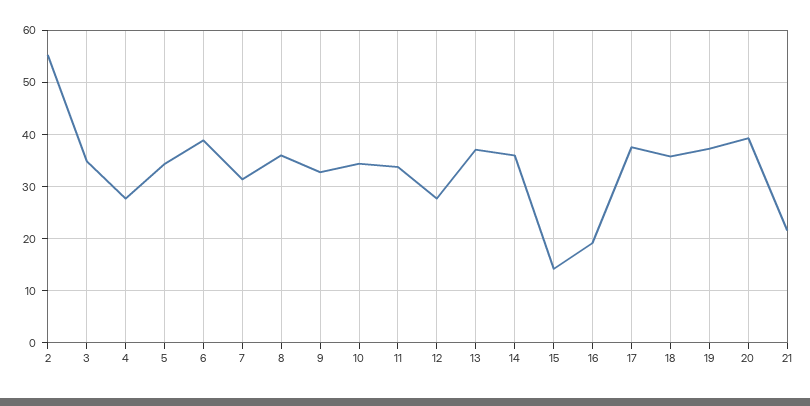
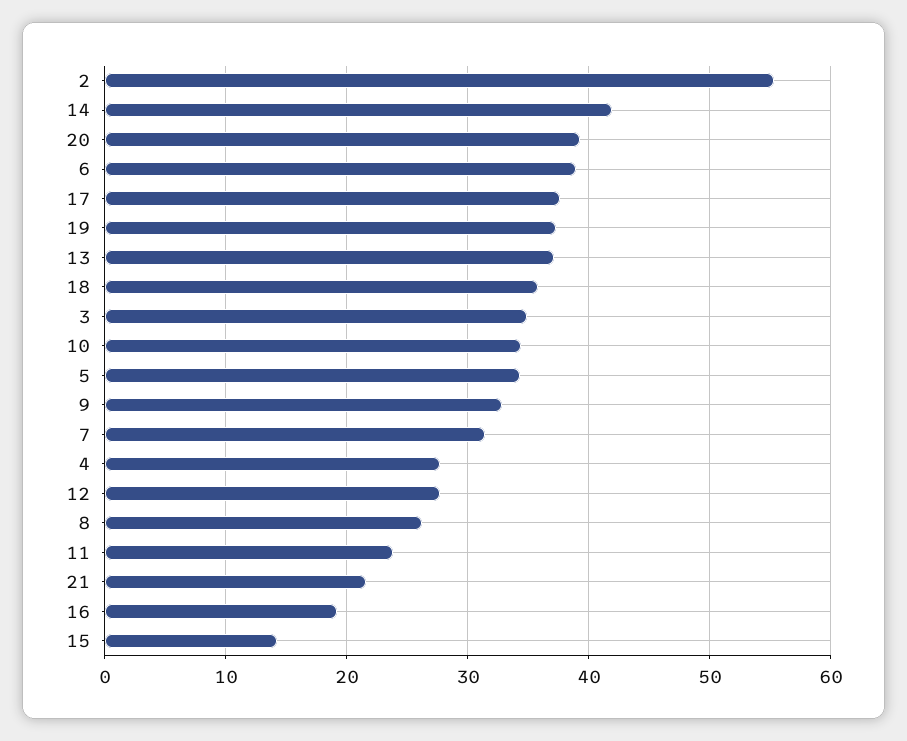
  {
    "2": 55,
    "3": 35,
    "4": 28,
    "5": 34,
    "6": 39,
    "7": 31,
-   "8": 36,
+   "8": 26,
    "9": 33,
    "10": 34,
-   "11": 34,
+   "11": 24,
    "12": 28,
    "13": 37,
-   "14": 36,
+   "14": 42,
    "15": 14,
    "16": 19,
    "17": 38,
    "18": 36,
    "19": 37,
    "20": 39,
    "21": 22
  }

